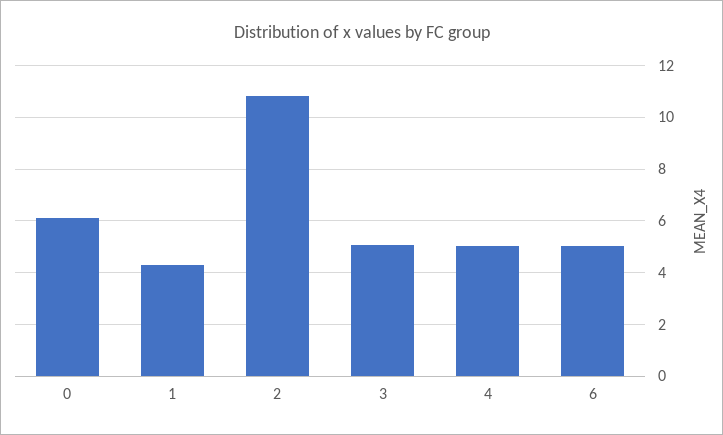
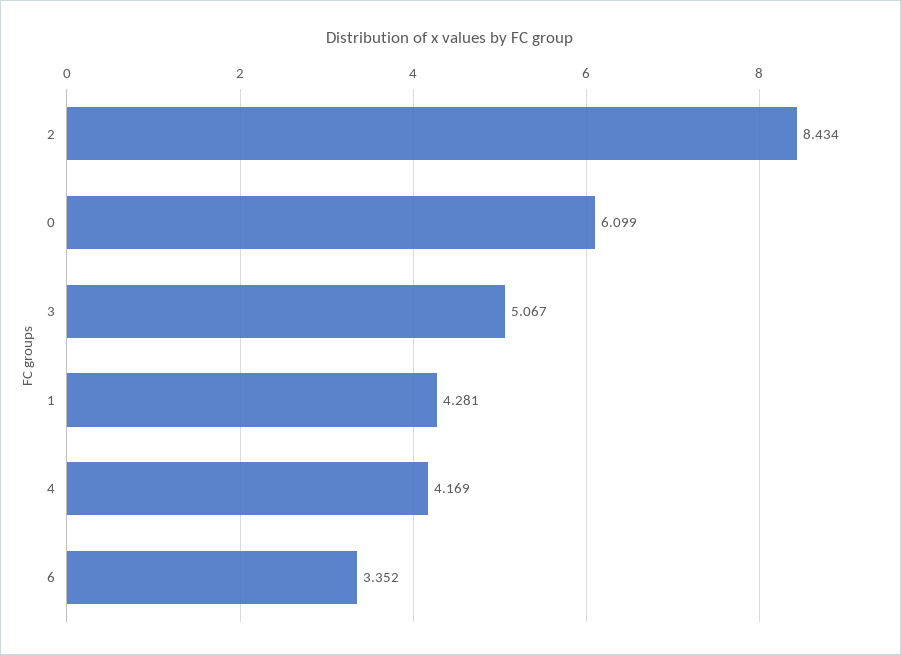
  {
    "0": 6.099,
    "1": 4.281,
-   "2": 10.75,
+   "2": 8.434,
    "3": 5.067,
-   "4": 5,
+   "4": 4.169,
-   "6": 5
+   "6": 3.352
  }

